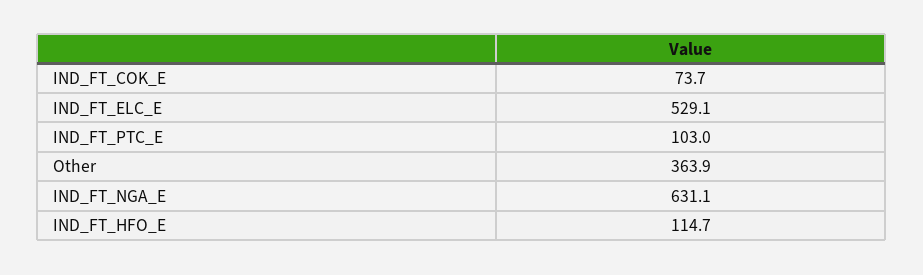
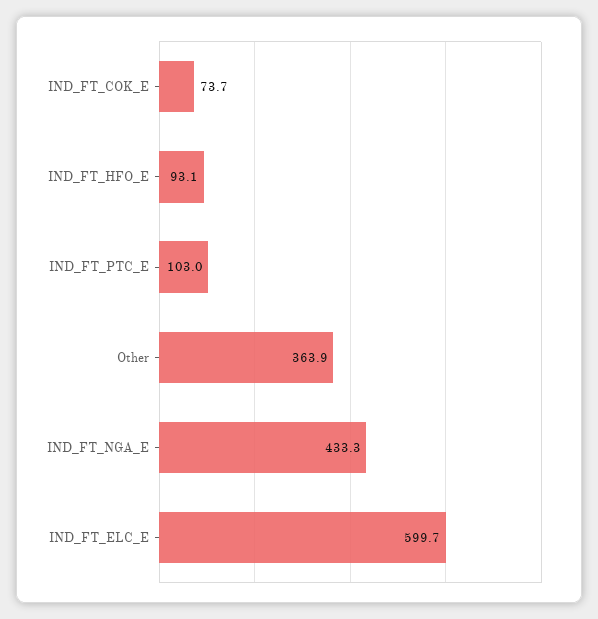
  {
    "IND_FT_COK_E": 73.7,
-   "IND_FT_ELC_E": 529.1,
+   "IND_FT_ELC_E": 599.7,
    "IND_FT_PTC_E": 103,
    "Other": 363.9,
-   "IND_FT_NGA_E": 631.1,
+   "IND_FT_NGA_E": 433.3,
-   "IND_FT_HFO_E": 114.7
+   "IND_FT_HFO_E": 93.1
  }

